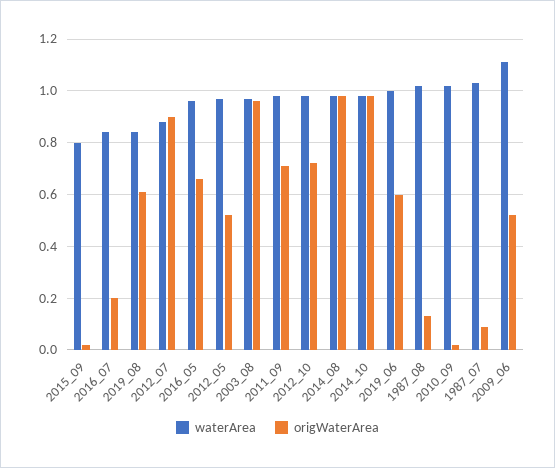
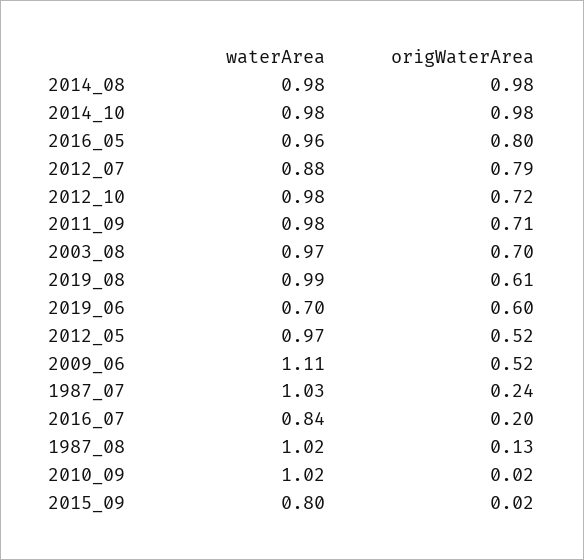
  {
    "waterArea": {
      "2015_09": 0.8,
      "2016_07": 0.84,
-     "2019_08": 0.85,
+     "2019_08": 0.99,
      "2012_07": 0.88,
      "2016_05": 0.96,
      "2012_05": 0.97,
      "2003_08": 0.97,
      "2011_09": 0.98,
      "2012_10": 0.98,
      "2014_08": 0.98,
      "2014_10": 0.98,
-     "2019_06": 1,
+     "2019_06": 0.7,
      "1987_08": 1.02,
      "2010_09": 1.02,
      "1987_07": 1.03,
      "2009_06": 1.11
    },
    "origWaterArea": {
      "2015_09": 0.02,
      "2016_07": 0.2,
      "2019_08": 0.61,
-     "2012_07": 0.9,
+     "2012_07": 0.79,
-     "2016_05": 0.65,
+     "2016_05": 0.8,
      "2012_05": 0.52,
-     "2003_08": 0.95,
+     "2003_08": 0.7,
      "2011_09": 0.71,
      "2012_10": 0.72,
      "2014_08": 0.98,
      "2014_10": 0.98,
      "2019_06": 0.6,
      "1987_08": 0.13,
      "2010_09": 0.02,
-     "1987_07": 0.1,
+     "1987_07": 0.24,
      "2009_06": 0.52
    }
  }

